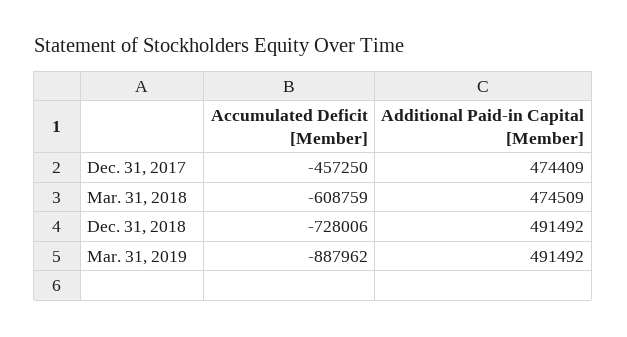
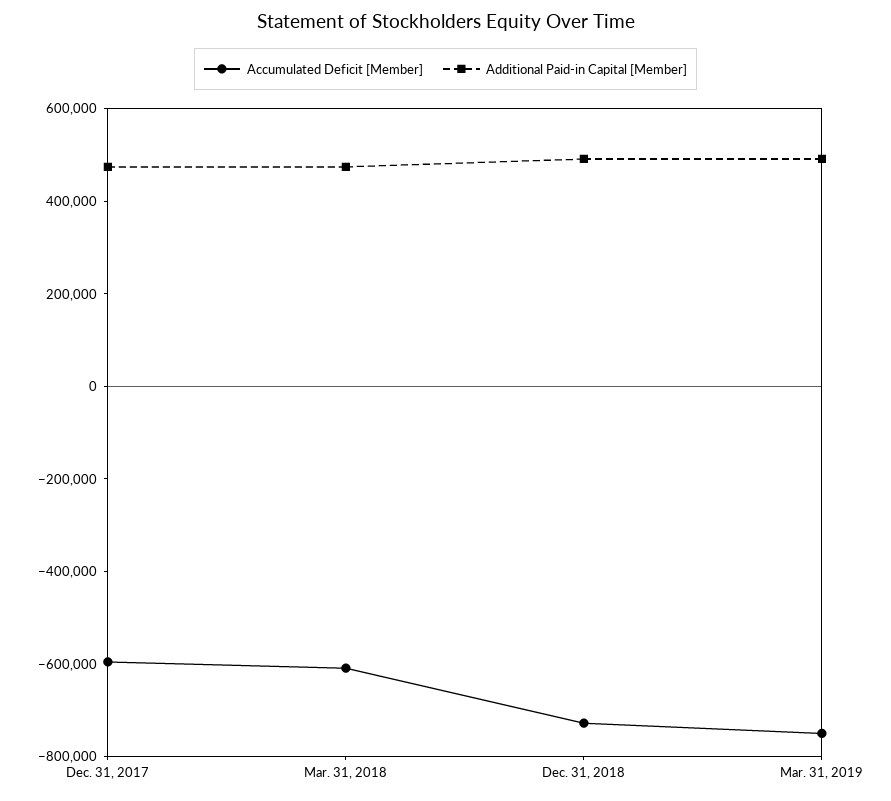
  {
    "Accumulated Deficit [Member]": {
-     "Dec. 31, 2017": -457250,
+     "Dec. 31, 2017": -600000,
      "Mar. 31, 2018": -608759,
      "Dec. 31, 2018": -728006,
-     "Mar. 31, 2019": -887962
+     "Mar. 31, 2019": -750000
    },
    "Additional Paid-in Capital [Member]": {
      "Dec. 31, 2017": 474409,
      "Mar. 31, 2018": 474509,
      "Dec. 31, 2018": 491492,
      "Mar. 31, 2019": 491492
    }
  }

